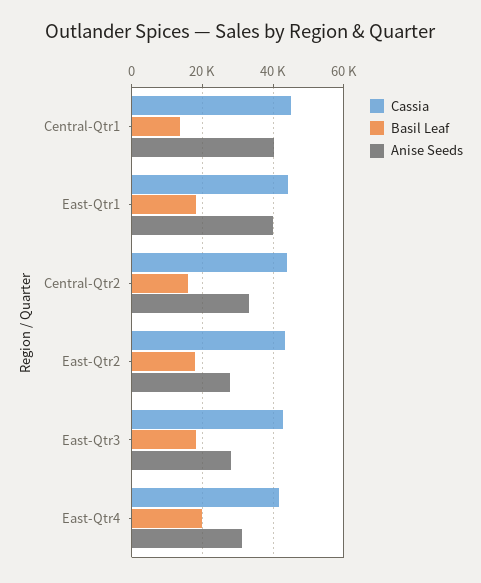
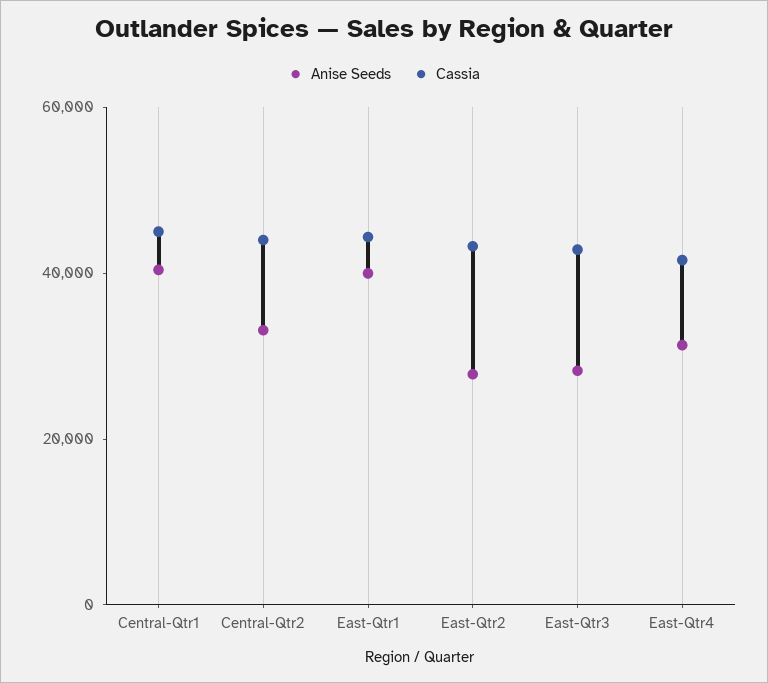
  {
    "Cassia": {
      "Central-Qtr1": 46000,
      "East-Qtr1": 44000,
      "Central-Qtr2": 44000,
      "East-Qtr2": 44000,
      "East-Qtr3": 42000,
      "East-Qtr4": 42000
    },
-   "Basil Leaf": {
-     "Central-Qtr1": 14000,
-     "East-Qtr1": 18000,
-     "Central-Qtr2": 16000,
-     "East-Qtr2": 18000,
-     "East-Qtr3": 18000,
-     "East-Qtr4": 20000
-   },
    "Anise Seeds": {
      "Central-Qtr1": 40000,
      "East-Qtr1": 40000,
      "Central-Qtr2": 34000,
      "East-Qtr2": 28000,
      "East-Qtr3": 28000,
      "East-Qtr4": 32000
    }
  }

